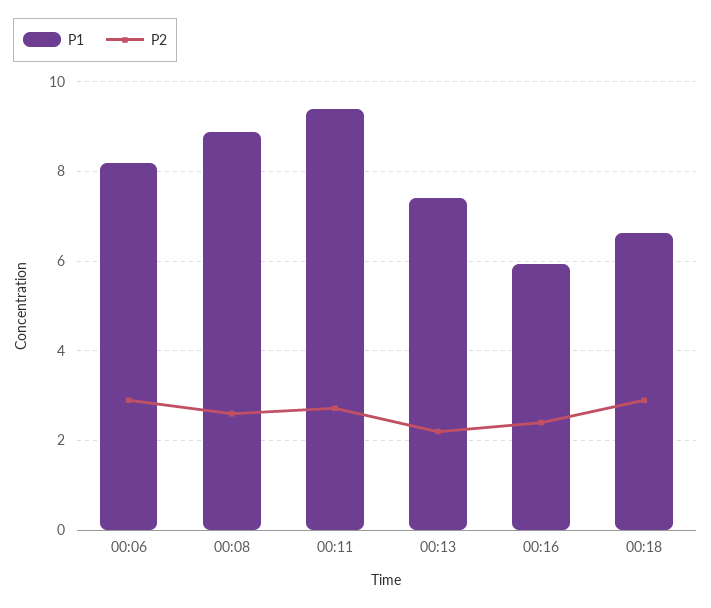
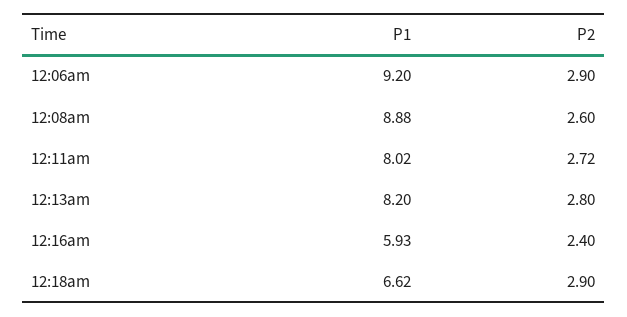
  {
    "P1": {
-     "00:06": 8.2,
+     "00:06": 9.2,
      "00:08": 8.88,
-     "00:11": 9.4,
+     "00:11": 8.02,
-     "00:13": 7.4,
+     "00:13": 8.2,
      "00:16": 5.93,
      "00:18": 6.62
    },
    "P2": {
      "00:06": 2.9,
      "00:08": 2.6,
      "00:11": 2.72,
-     "00:13": 2.2,
+     "00:13": 2.8,
      "00:16": 2.4,
      "00:18": 2.9
    }
  }

